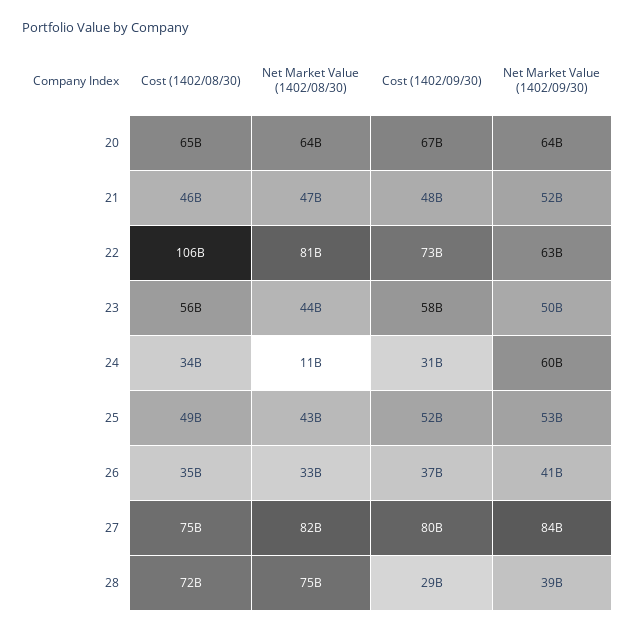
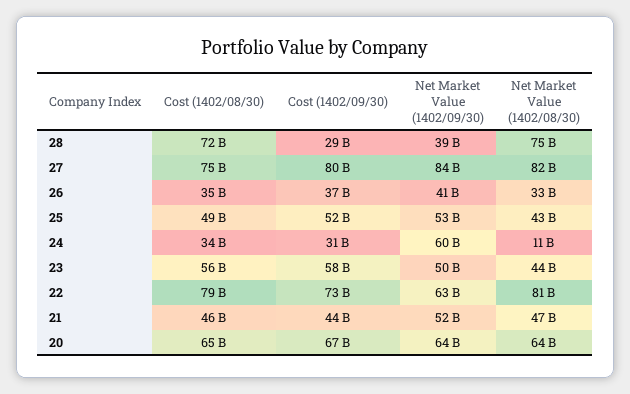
  {
    "Cost (1402/08/30)": {
      "20": 65000000000,
      "21": 46000000000,
-     "22": 106000000000,
+     "22": 79000000000,
      "23": 56000000000,
      "24": 34000000000,
      "25": 49000000000,
      "26": 35000000000,
      "27": 75000000000,
      "28": 72000000000
    },
    "Net Market Value (1402/08/30)": {
      "20": 64000000000,
      "21": 47000000000,
      "22": 81000000000,
      "23": 44000000000,
      "24": 11000000000,
      "25": 43000000000,
      "26": 33000000000,
      "27": 82000000000,
      "28": 75000000000
    },
    "Cost (1402/09/30)": {
      "20": 67000000000,
-     "21": 48000000000,
+     "21": 44000000000,
      "22": 73000000000,
      "23": 58000000000,
      "24": 31000000000,
      "25": 52000000000,
      "26": 37000000000,
      "27": 80000000000,
      "28": 29000000000
    },
    "Net Market Value (1402/09/30)": {
      "20": 64000000000,
      "21": 52000000000,
      "22": 63000000000,
      "23": 50000000000,
      "24": 60000000000,
      "25": 53000000000,
      "26": 41000000000,
      "27": 84000000000,
      "28": 39000000000
    }
  }

